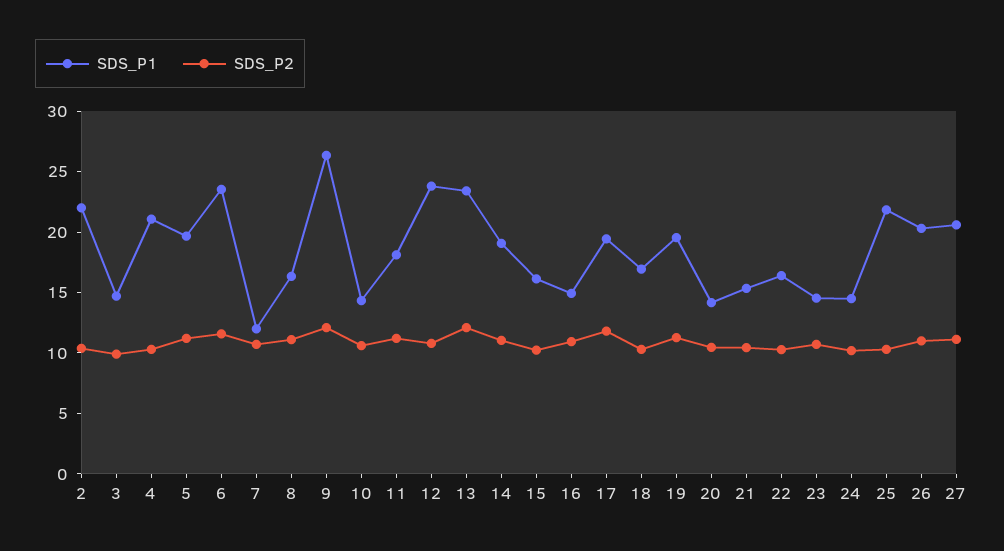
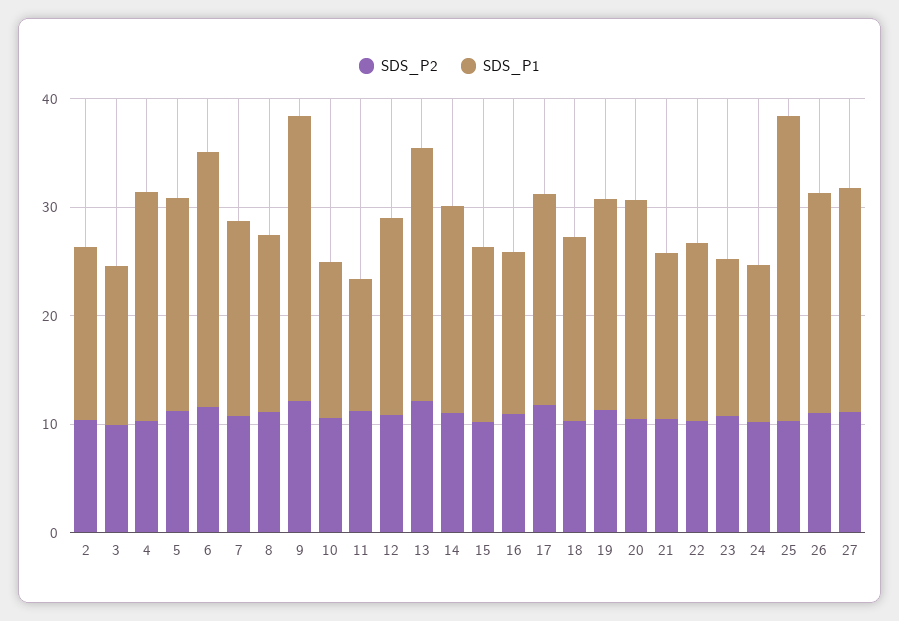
  {
    "SDS_P1": {
-     "2": 22,
+     "2": 16,
      "3": 15,
      "4": 21,
      "5": 20,
      "6": 24,
-     "7": 12,
+     "7": 18,
      "8": 16,
      "9": 26,
      "10": 14,
-     "11": 18,
+     "11": 12,
-     "12": 24,
+     "12": 18,
      "13": 23,
      "14": 19,
      "15": 16,
      "16": 15,
      "17": 19,
      "18": 17,
      "19": 20,
-     "20": 14,
+     "20": 20,
      "21": 15,
      "22": 16,
      "23": 15,
      "24": 15,
-     "25": 22,
+     "25": 28,
      "26": 20,
      "27": 21
    },
    "SDS_P2": {
      "2": 10,
      "3": 10,
      "4": 10,
      "5": 11,
      "6": 12,
      "7": 11,
      "8": 11,
      "9": 12,
      "10": 11,
      "11": 11,
      "12": 11,
      "13": 12,
      "14": 11,
      "15": 10,
      "16": 11,
      "17": 12,
      "18": 10,
      "19": 11,
      "20": 10,
      "21": 10,
      "22": 10,
      "23": 11,
      "24": 10,
      "25": 10,
      "26": 11,
      "27": 11
    }
  }

